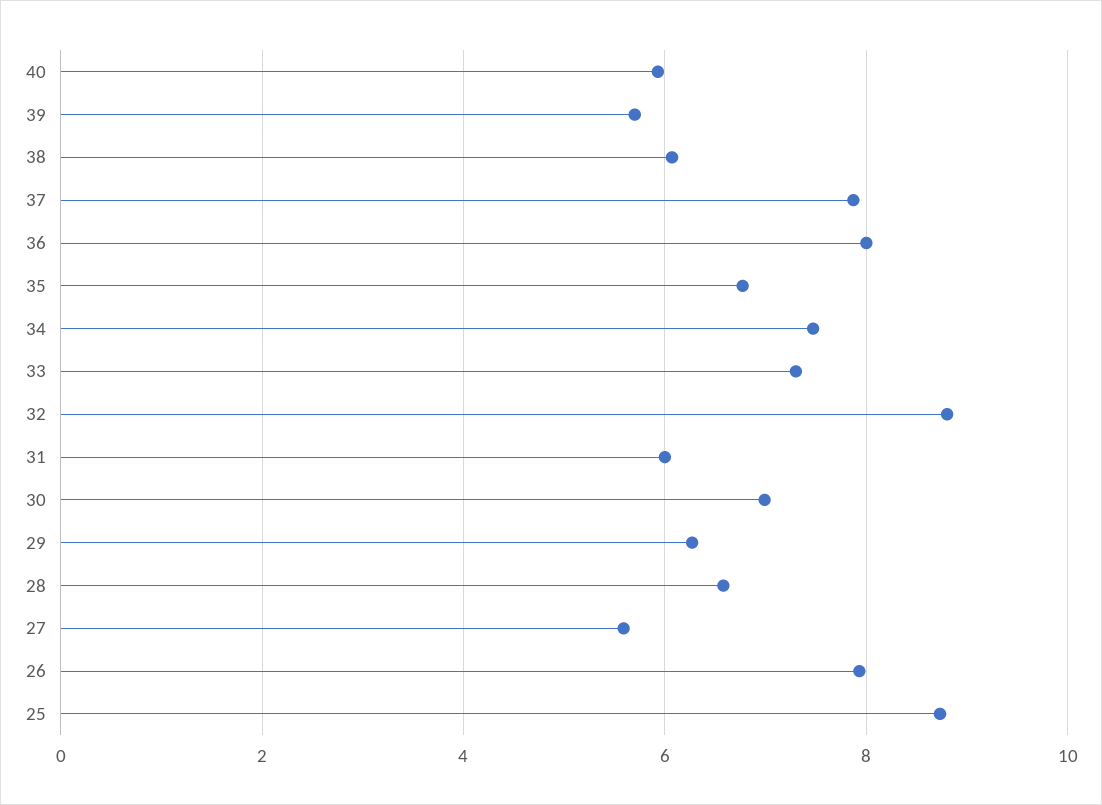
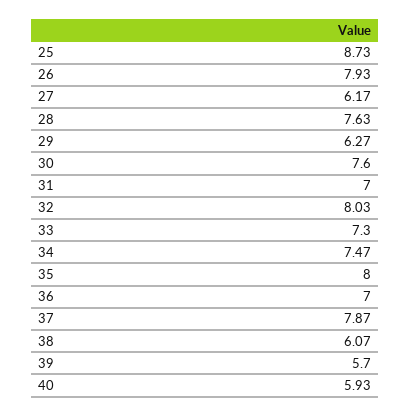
  {
    "40": 5.93,
    "39": 5.7,
    "38": 6.07,
    "37": 7.87,
-   "36": 8,
+   "36": 7,
-   "35": 6.8,
+   "35": 8,
    "34": 7.47,
    "33": 7.3,
-   "32": 8.8,
+   "32": 8.03,
-   "31": 6,
+   "31": 7,
-   "30": 7,
+   "30": 7.6,
    "29": 6.27,
-   "28": 6.6,
+   "28": 7.63,
-   "27": 5.6,
+   "27": 6.17,
    "26": 7.93,
    "25": 8.73
  }

